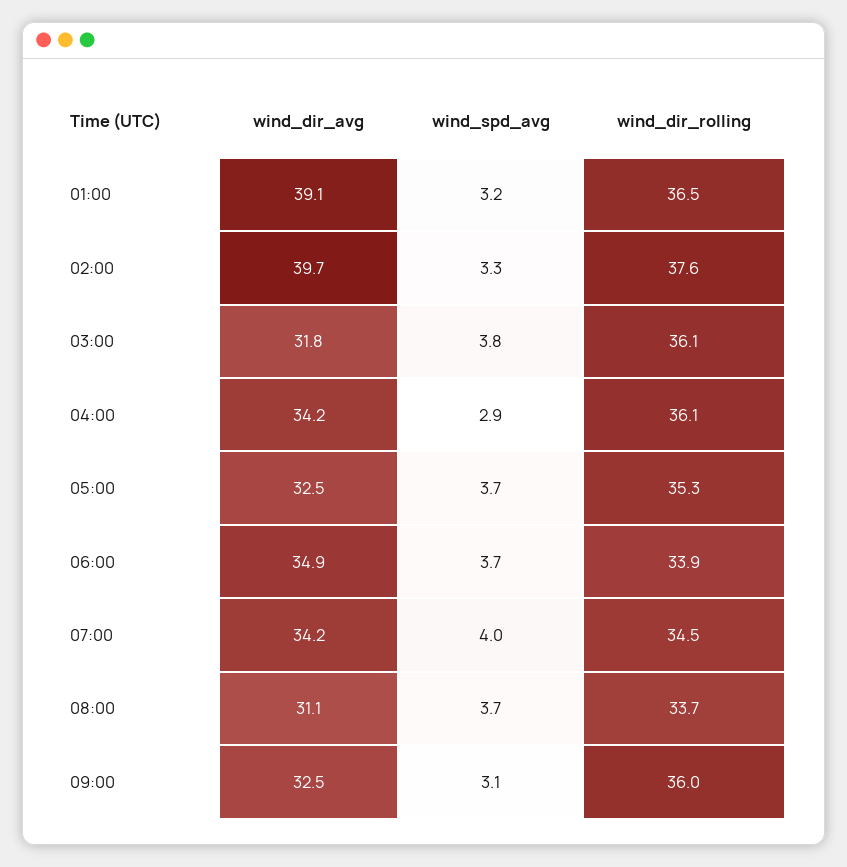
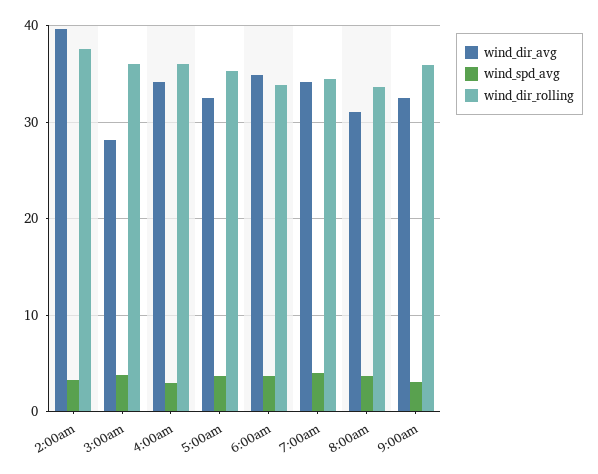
  {
    "wind_dir_avg": {
-     "01:00": 39.1,
      "02:00": 39.7,
-     "03:00": 31.8,
+     "03:00": 28,
      "04:00": 34.2,
      "05:00": 32.5,
      "06:00": 34.9,
      "07:00": 34.2,
      "08:00": 31.1,
      "09:00": 32.5
    },
    "wind_spd_avg": {
-     "01:00": 3.2,
      "02:00": 3.3,
      "03:00": 3.8,
      "04:00": 2.9,
      "05:00": 3.7,
      "06:00": 3.7,
      "07:00": 4,
      "08:00": 3.7,
      "09:00": 3.1
    },
    "wind_dir_rolling": {
-     "01:00": 36.5,
      "02:00": 37.6,
      "03:00": 36.1,
      "04:00": 36.1,
      "05:00": 35.3,
      "06:00": 33.9,
      "07:00": 34.5,
      "08:00": 33.7,
      "09:00": 36
    }
  }

